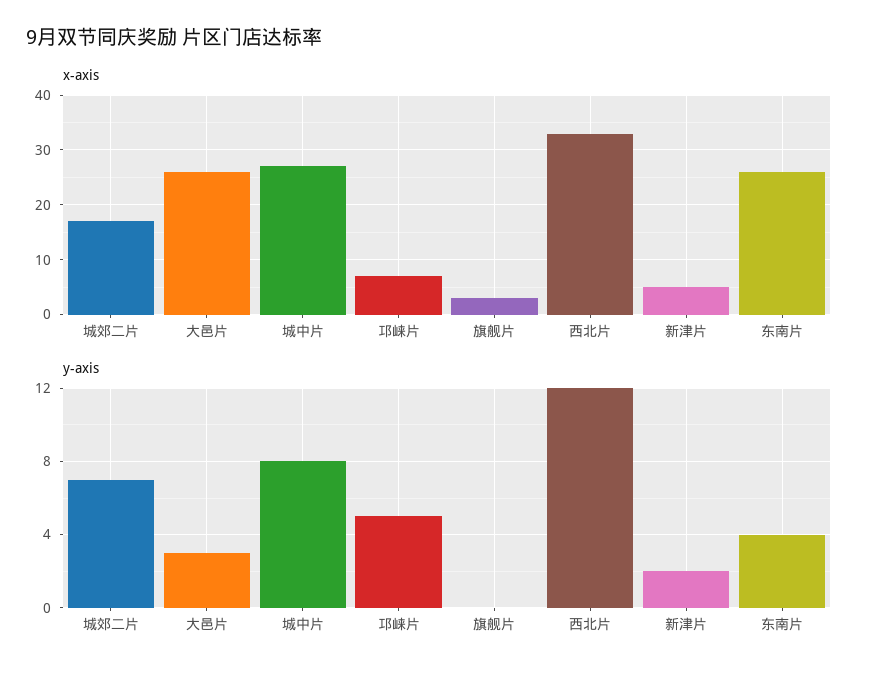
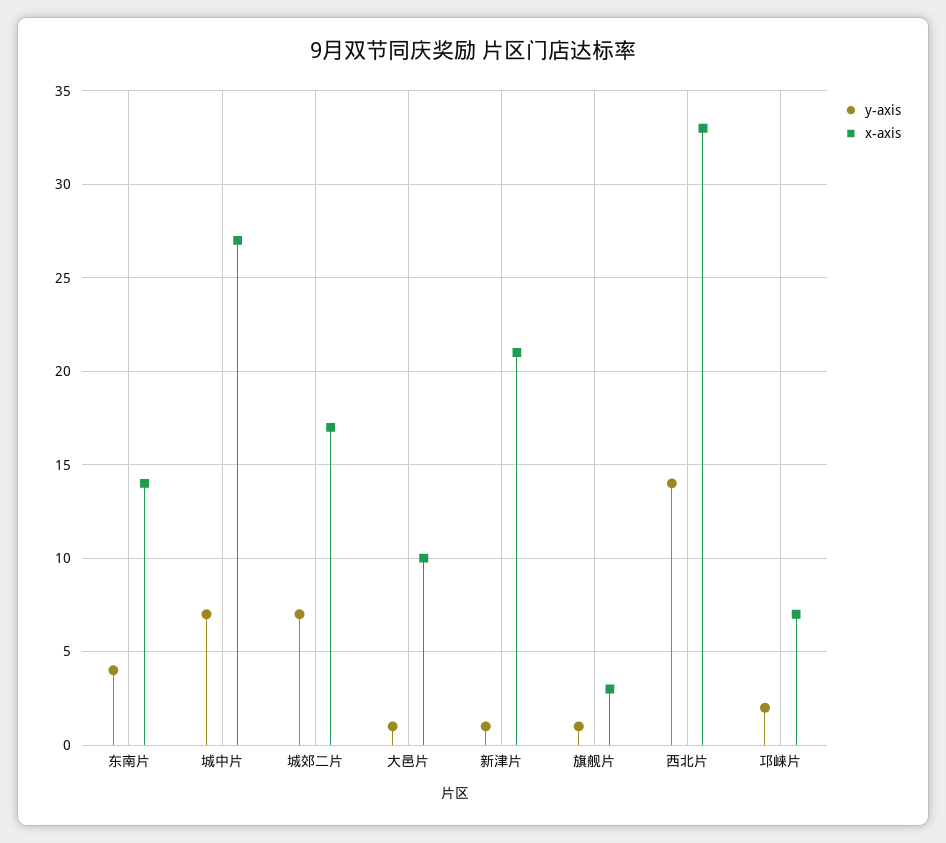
  {
    "x-axis": {
      "城郊二片": 17,
-     "大邑片": 25,
+     "大邑片": 10,
      "城中片": 27,
      "邛崃片": 7,
      "旗舰片": 3,
      "西北片": 33,
-     "新津片": 5,
+     "新津片": 21,
-     "东南片": 25
+     "东南片": 14
    },
    "y-axis": {
      "城郊二片": 7,
-     "大邑片": 3,
+     "大邑片": 1,
-     "城中片": 8,
+     "城中片": 7,
-     "邛崃片": 5,
+     "邛崃片": 2,
-     "旗舰片": 0,
+     "旗舰片": 1,
-     "西北片": 12,
+     "西北片": 14,
-     "新津片": 2,
+     "新津片": 1,
      "东南片": 4
    }
  }

